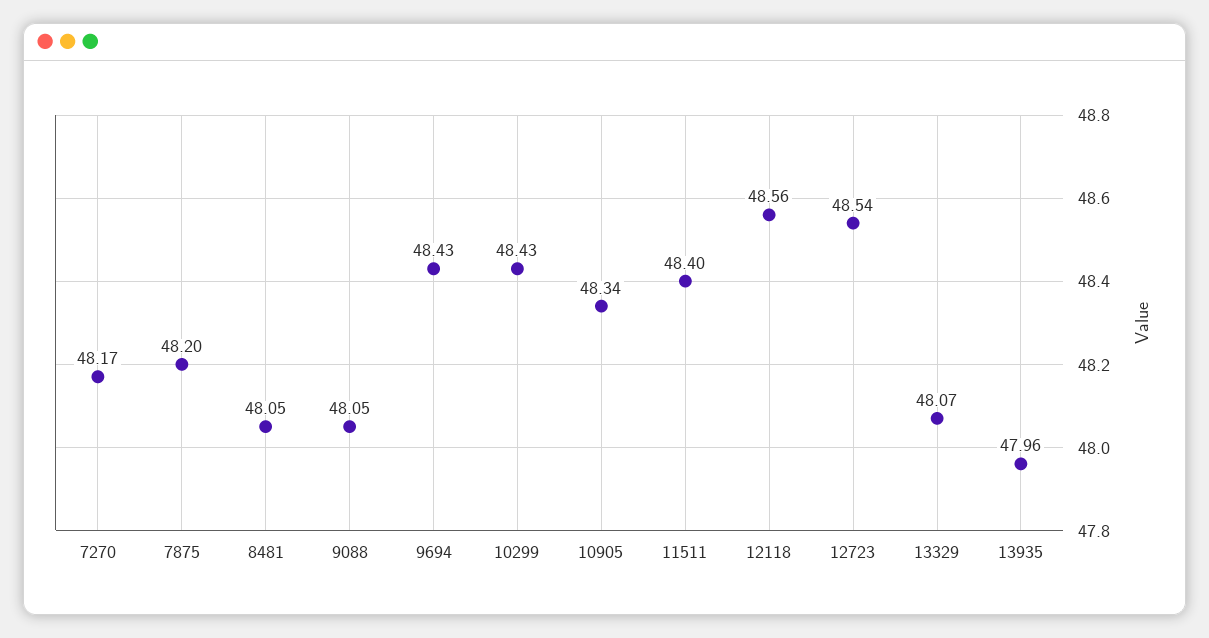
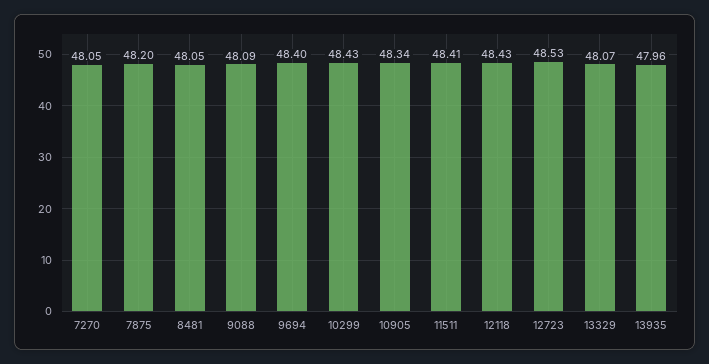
  {
-   "7270": 48.17,
+   "7270": 48.05,
    "7875": 48.2,
    "8481": 48.05,
-   "9088": 48.05,
+   "9088": 48.09,
-   "9694": 48.43,
+   "9694": 48.4,
    "10299": 48.43,
    "10905": 48.34,
-   "11511": 48.4,
+   "11511": 48.41,
-   "12118": 48.56,
+   "12118": 48.43,
-   "12723": 48.54,
+   "12723": 48.53,
    "13329": 48.07,
    "13935": 47.96
  }

